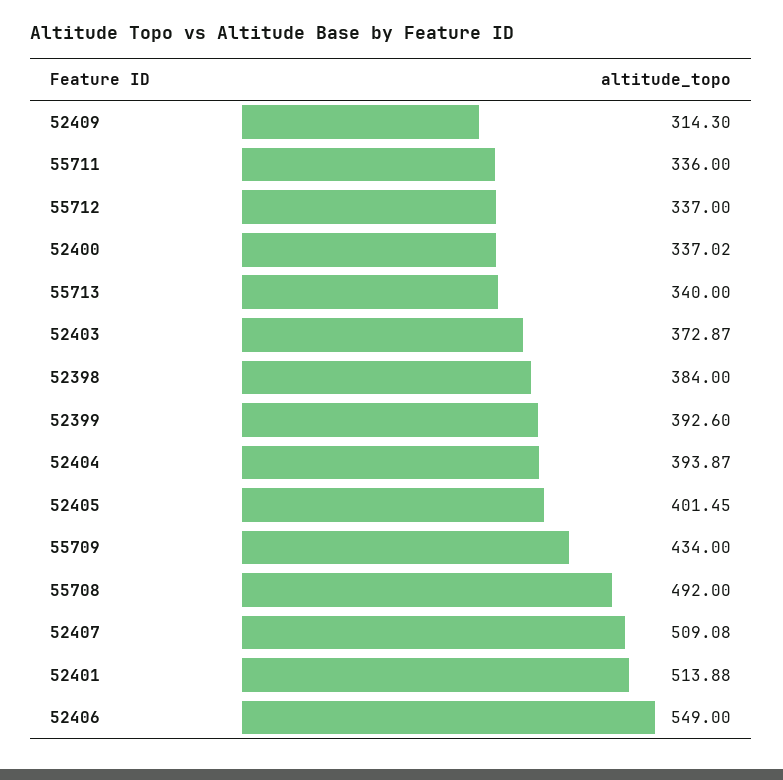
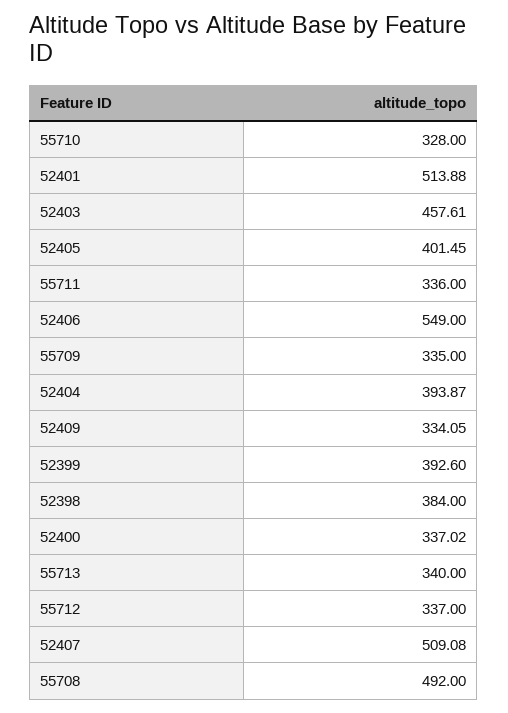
  {
-   "52409": 314.3,
+   "52409": 334.05,
    "55711": 336,
    "55712": 337,
    "52400": 337.02,
    "55713": 340,
-   "52403": 372.87,
+   "52403": 457.61,
    "52398": 384,
    "52399": 392.6,
    "52404": 393.87,
    "52405": 401.45,
-   "55709": 434,
+   "55709": 335,
    "55708": 492,
    "52407": 509.08,
    "52401": 513.88,
-   "52406": 549
+   "52406": 549,
+   "55710": 328
  }

